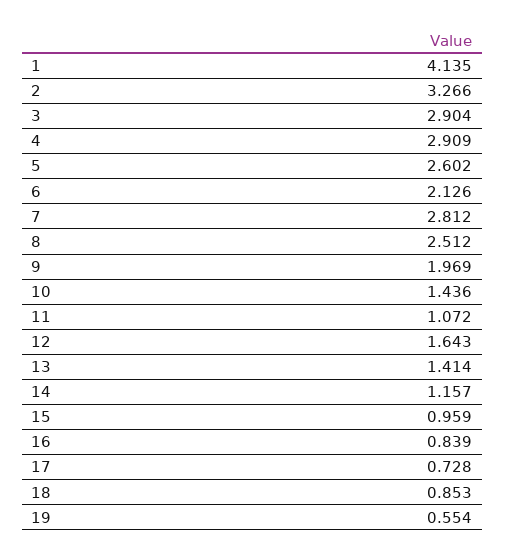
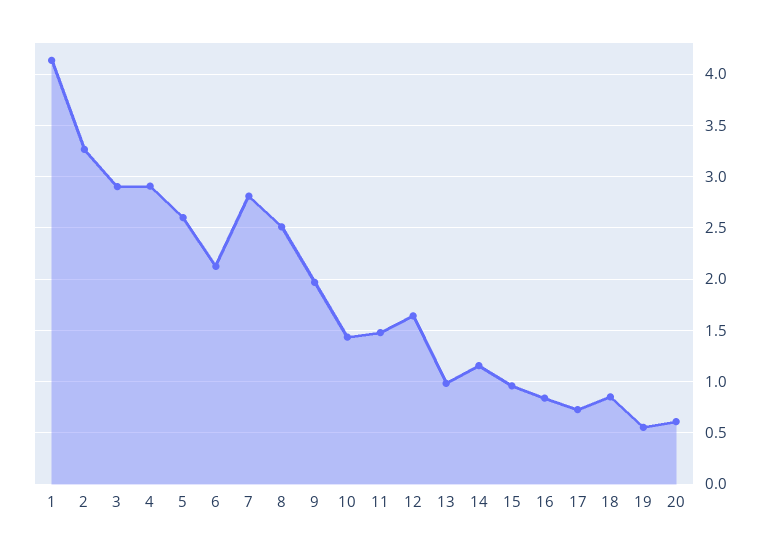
  {
    "1": 4.135,
    "2": 3.266,
    "3": 2.904,
    "4": 2.909,
    "5": 2.602,
    "6": 2.126,
    "7": 2.812,
    "8": 2.512,
    "9": 1.969,
    "10": 1.436,
-   "11": 1.072,
+   "11": 1.5,
    "12": 1.643,
-   "13": 1.414,
+   "13": 1,
    "14": 1.157,
    "15": 0.959,
    "16": 0.839,
    "17": 0.728,
    "18": 0.853,
-   "19": 0.554
+   "19": 0.554,
+   "20": 0.6
  }

